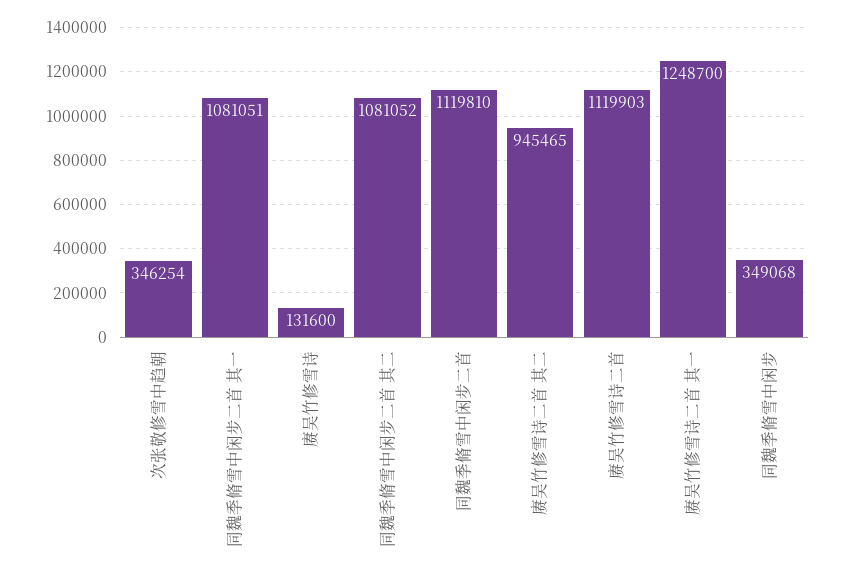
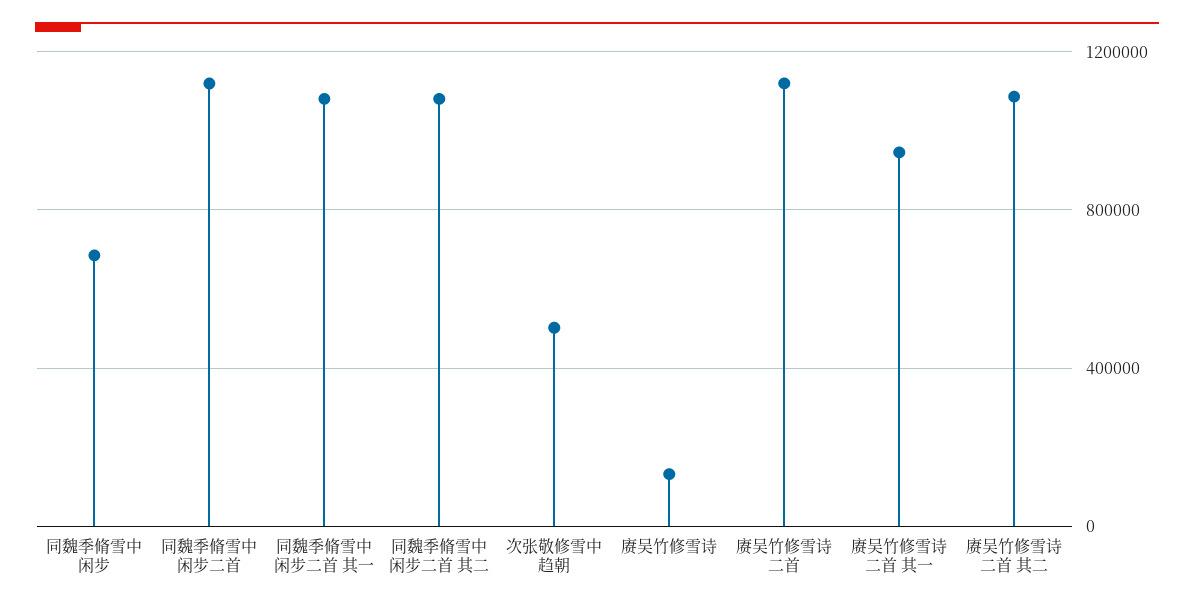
  {
-   "次张敬修雪中趋朝": 346254,
+   "次张敬修雪中趋朝": 500000,
    "同魏季脩雪中闲步二首 其一": 1081051,
    "赓吴竹修雪诗": 131600,
    "同魏季脩雪中闲步二首 其二": 1081052,
    "同魏季脩雪中闲步二首": 1119810,
-   "赓吴竹修雪诗二首 其二": 945465,
+   "赓吴竹修雪诗二首 其二": 1100000,
    "赓吴竹修雪诗二首": 1119903,
-   "赓吴竹修雪诗二首 其一": 1248700,
+   "赓吴竹修雪诗二首 其一": 950000,
-   "同魏季脩雪中闲步": 349068
+   "同魏季脩雪中闲步": 700000
  }

